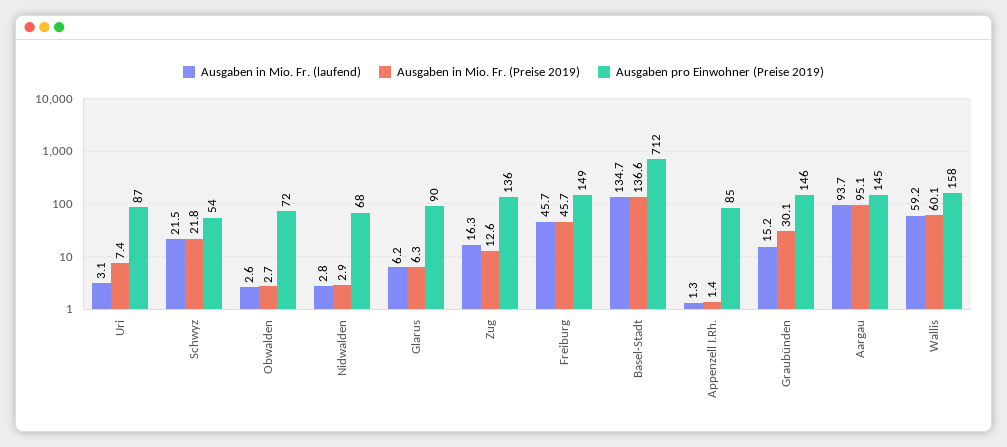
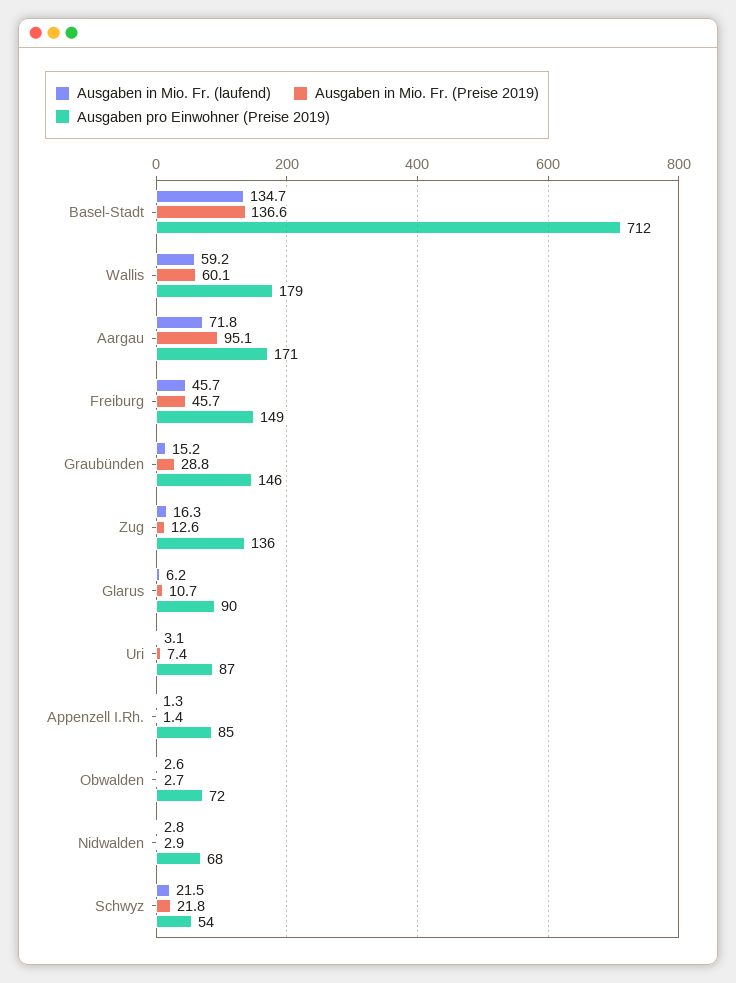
  {
    "Ausgaben in Mio. Fr. (laufend)": {
      "Uri": 3.1,
      "Schwyz": 21.5,
      "Obwalden": 2.6,
      "Nidwalden": 2.8,
      "Glarus": 6.2,
      "Zug": 16.3,
      "Freiburg": 45.7,
      "Basel-Stadt": 134.7,
      "Appenzell I.Rh.": 1.3,
      "Graubünden": 15.2,
-     "Aargau": 93.7,
+     "Aargau": 71.8,
      "Wallis": 59.2
    },
    "Ausgaben in Mio. Fr. (Preise 2019)": {
      "Uri": 7.4,
      "Schwyz": 21.8,
      "Obwalden": 2.7,
      "Nidwalden": 2.9,
-     "Glarus": 6.3,
+     "Glarus": 10.7,
      "Zug": 12.6,
      "Freiburg": 45.7,
      "Basel-Stadt": 136.6,
      "Appenzell I.Rh.": 1.4,
-     "Graubünden": 30.1,
+     "Graubünden": 28.8,
      "Aargau": 95.1,
      "Wallis": 60.1
    },
    "Ausgaben pro Einwohner (Preise 2019)": {
      "Uri": 87,
      "Schwyz": 54,
      "Obwalden": 72,
      "Nidwalden": 68,
      "Glarus": 90,
      "Zug": 136,
      "Freiburg": 149,
      "Basel-Stadt": 712,
      "Appenzell I.Rh.": 85,
      "Graubünden": 146,
-     "Aargau": 145,
+     "Aargau": 171,
-     "Wallis": 158
+     "Wallis": 179
    }
  }

